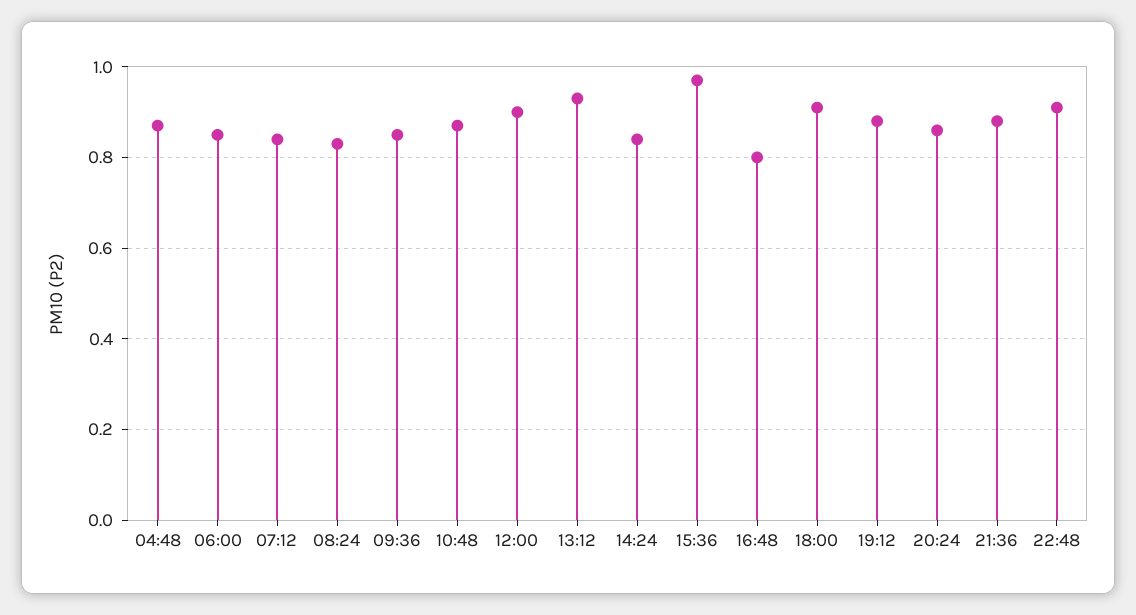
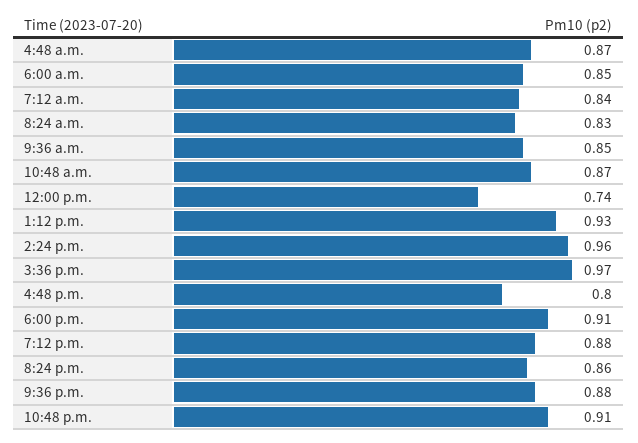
  {
    "04:48": 0.87,
    "06:00": 0.85,
    "07:12": 0.84,
    "08:24": 0.83,
    "09:36": 0.85,
    "10:48": 0.87,
-   "12:00": 0.9,
+   "12:00": 0.74,
    "13:12": 0.93,
-   "14:24": 0.85,
+   "14:24": 0.96,
    "15:36": 0.97,
    "16:48": 0.8,
    "18:00": 0.91,
    "19:12": 0.88,
    "20:24": 0.86,
    "21:36": 0.88,
    "22:48": 0.91
  }

